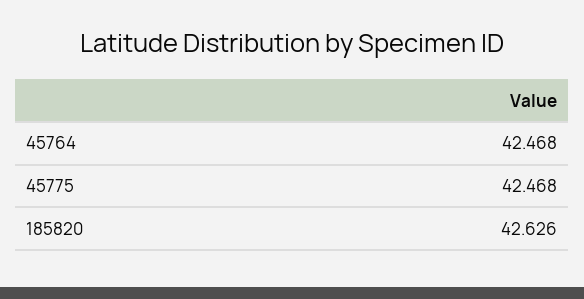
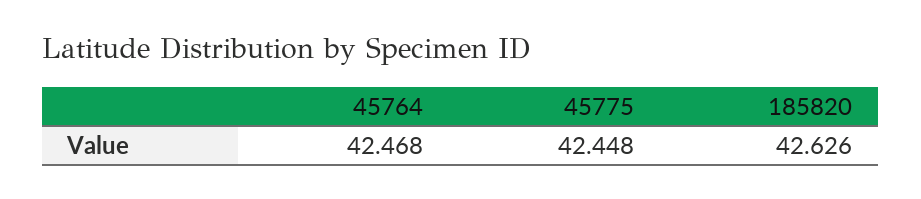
  {
    "45764": 42.468,
-   "45775": 42.468,
+   "45775": 42.448,
    "185820": 42.626
  }

